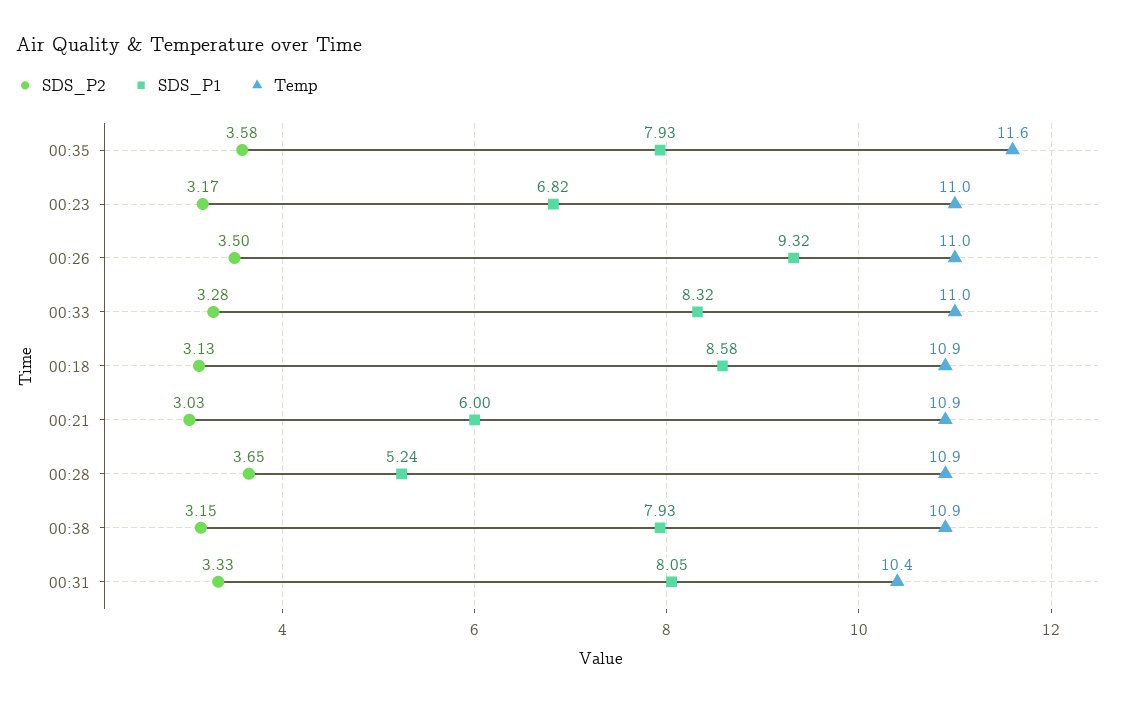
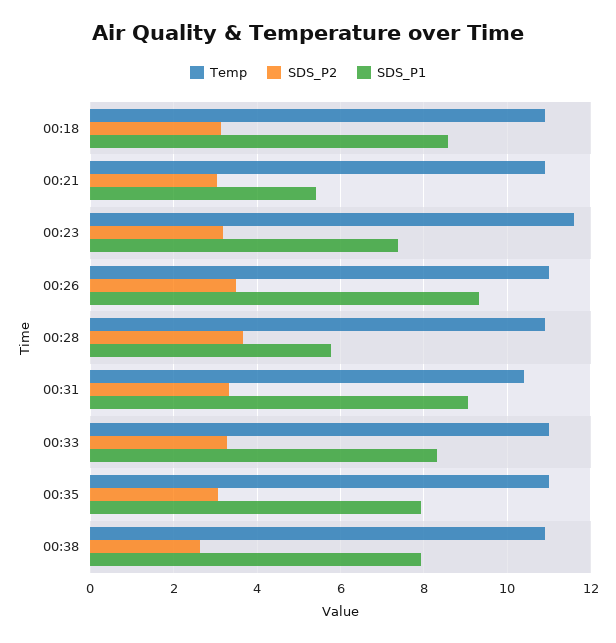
  {
    "SDS_P2": {
-     "00:35": 3.58,
+     "00:35": 3,
      "00:23": 3.17,
      "00:26": 3.5,
      "00:33": 3.28,
      "00:18": 3.13,
      "00:21": 3.03,
      "00:28": 3.65,
-     "00:38": 3.15,
+     "00:38": 2.6,
      "00:31": 3.33
    },
    "SDS_P1": {
      "00:35": 7.93,
-     "00:23": 6.82,
+     "00:23": 7.4,
      "00:26": 9.32,
      "00:33": 8.32,
      "00:18": 8.58,
-     "00:21": 6,
+     "00:21": 5.4,
-     "00:28": 5.24,
+     "00:28": 5.8,
      "00:38": 7.93,
-     "00:31": 8.05
+     "00:31": 9
    },
    "Temp": {
-     "00:35": 11.6,
+     "00:35": 11,
-     "00:23": 11,
+     "00:23": 11.6,
      "00:26": 11,
      "00:33": 11,
      "00:18": 10.9,
      "00:21": 10.9,
      "00:28": 10.9,
      "00:38": 10.9,
      "00:31": 10.4
    }
  }

